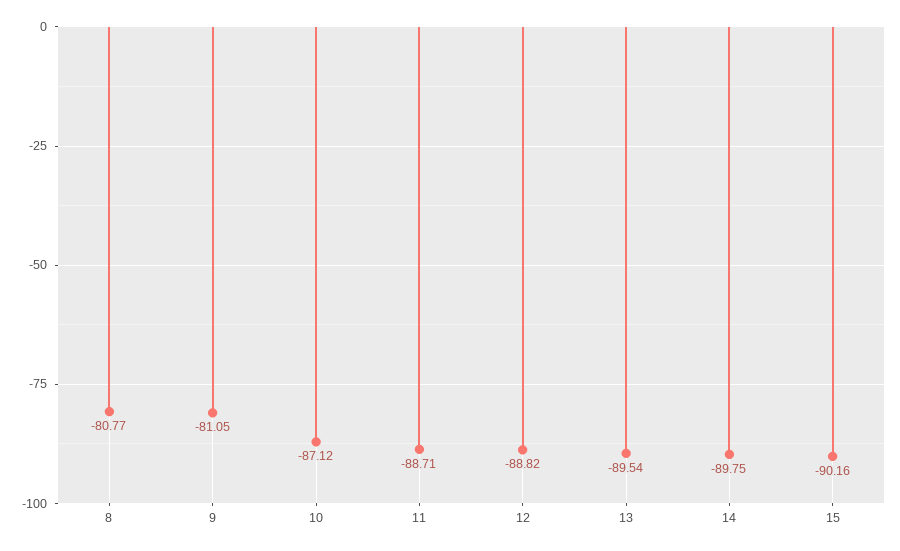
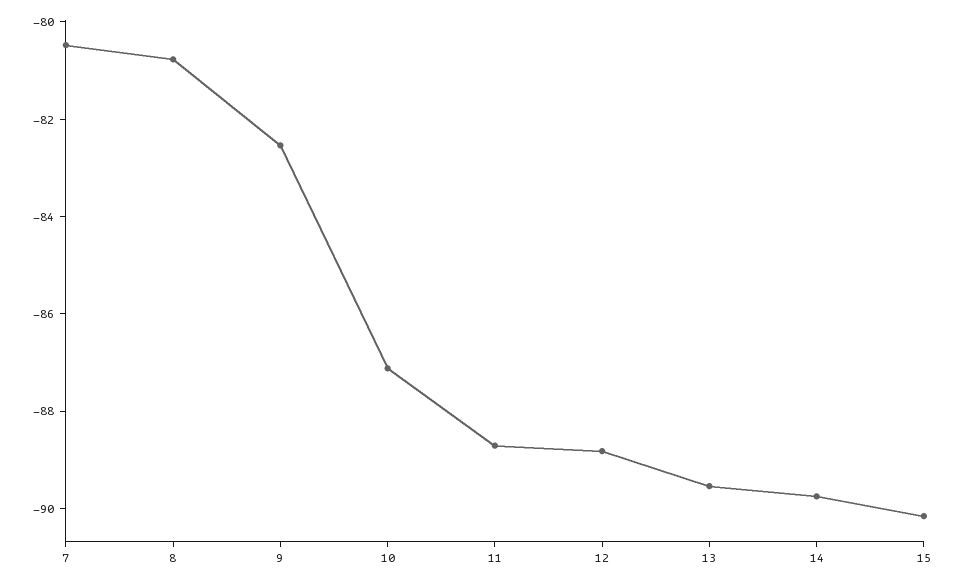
  {
    "8": -80.77,
-   "9": -81.05,
+   "9": -82.5,
    "10": -87.12,
    "11": -88.71,
    "12": -88.82,
    "13": -89.54,
    "14": -89.75,
-   "15": -90.16
+   "15": -90.16,
+   "7": -80.5
  }

